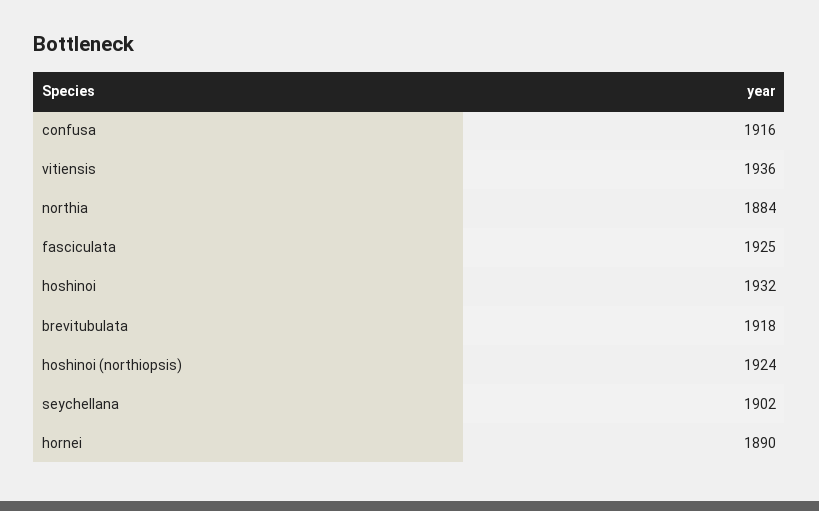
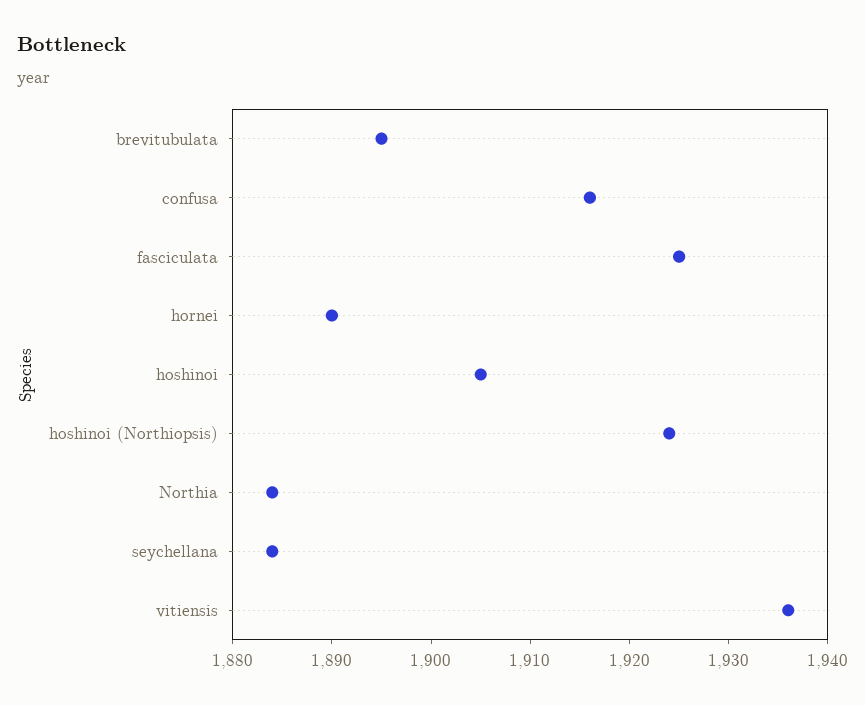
  {
    "confusa": 1916,
    "vitiensis": 1936,
    "northia": 1884,
    "fasciculata": 1925,
-   "hoshinoi": 1932,
+   "hoshinoi": 1905,
-   "brevitubulata": 1918,
+   "brevitubulata": 1895,
    "hoshinoi (northiopsis)": 1924,
-   "seychellana": 1902,
+   "seychellana": 1884,
    "hornei": 1890
  }

